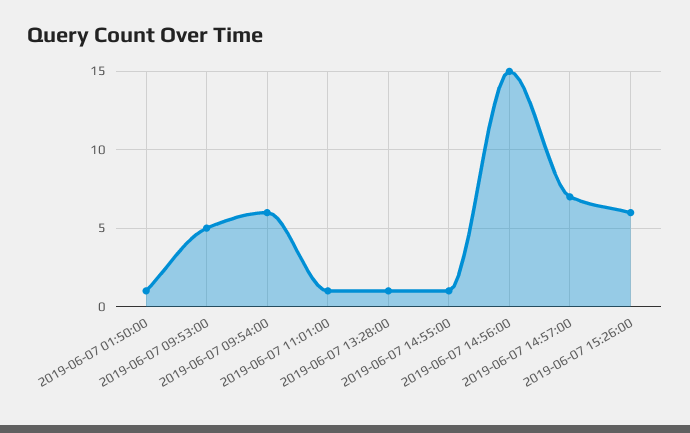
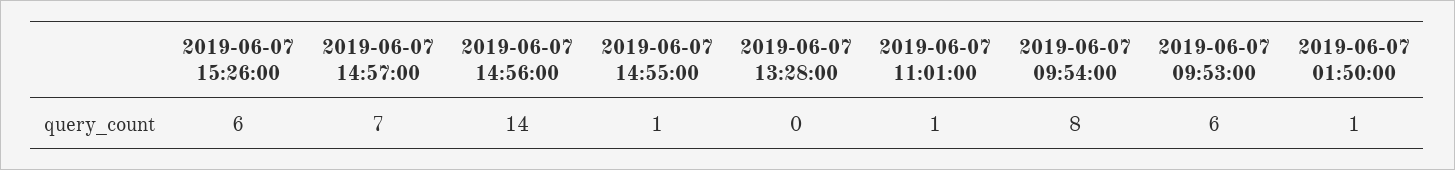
  {
    "2019-06-07 01:50:00": 1,
-   "2019-06-07 09:53:00": 5,
+   "2019-06-07 09:53:00": 6,
-   "2019-06-07 09:54:00": 6,
+   "2019-06-07 09:54:00": 8,
    "2019-06-07 11:01:00": 1,
-   "2019-06-07 13:28:00": 1,
+   "2019-06-07 13:28:00": 0,
    "2019-06-07 14:55:00": 1,
-   "2019-06-07 14:56:00": 15,
+   "2019-06-07 14:56:00": 14,
    "2019-06-07 14:57:00": 7,
    "2019-06-07 15:26:00": 6
  }

